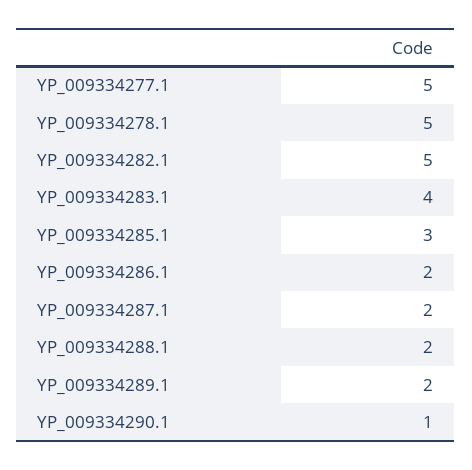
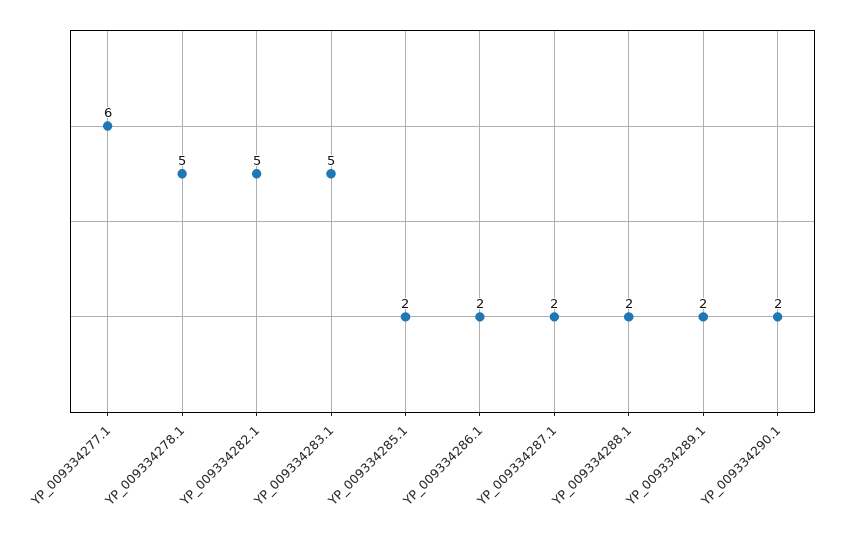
  {
-   "YP_009334277.1": 5,
+   "YP_009334277.1": 6,
    "YP_009334278.1": 5,
    "YP_009334282.1": 5,
-   "YP_009334283.1": 4,
+   "YP_009334283.1": 5,
-   "YP_009334285.1": 3,
+   "YP_009334285.1": 2,
    "YP_009334286.1": 2,
    "YP_009334287.1": 2,
    "YP_009334288.1": 2,
    "YP_009334289.1": 2,
-   "YP_009334290.1": 1
+   "YP_009334290.1": 2
  }

